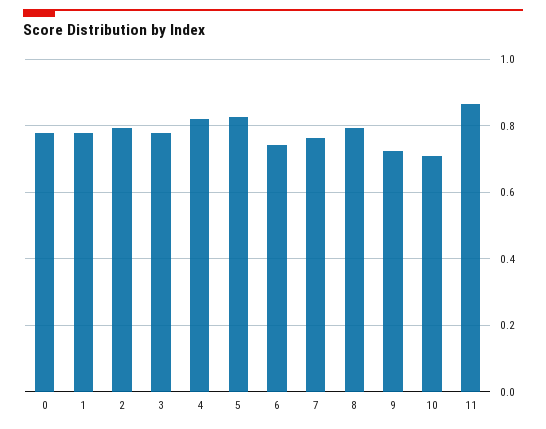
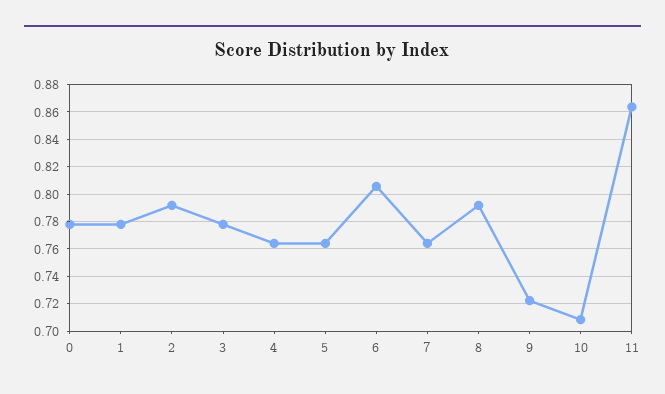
  {
    "0": 0.78,
    "1": 0.78,
    "2": 0.79,
    "3": 0.78,
-   "4": 0.82,
+   "4": 0.765,
-   "5": 0.82,
+   "5": 0.765,
-   "6": 0.74,
+   "6": 0.805,
    "7": 0.765,
    "8": 0.79,
    "9": 0.72,
    "10": 0.71,
    "11": 0.865
  }

